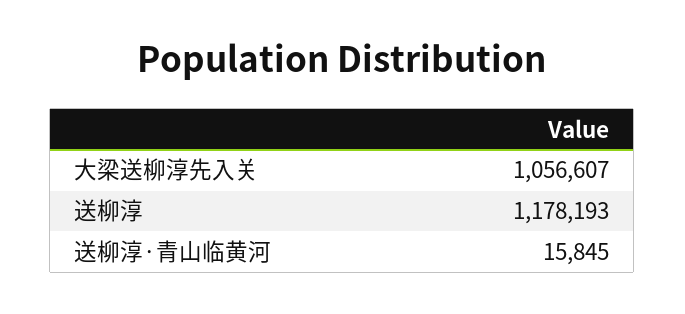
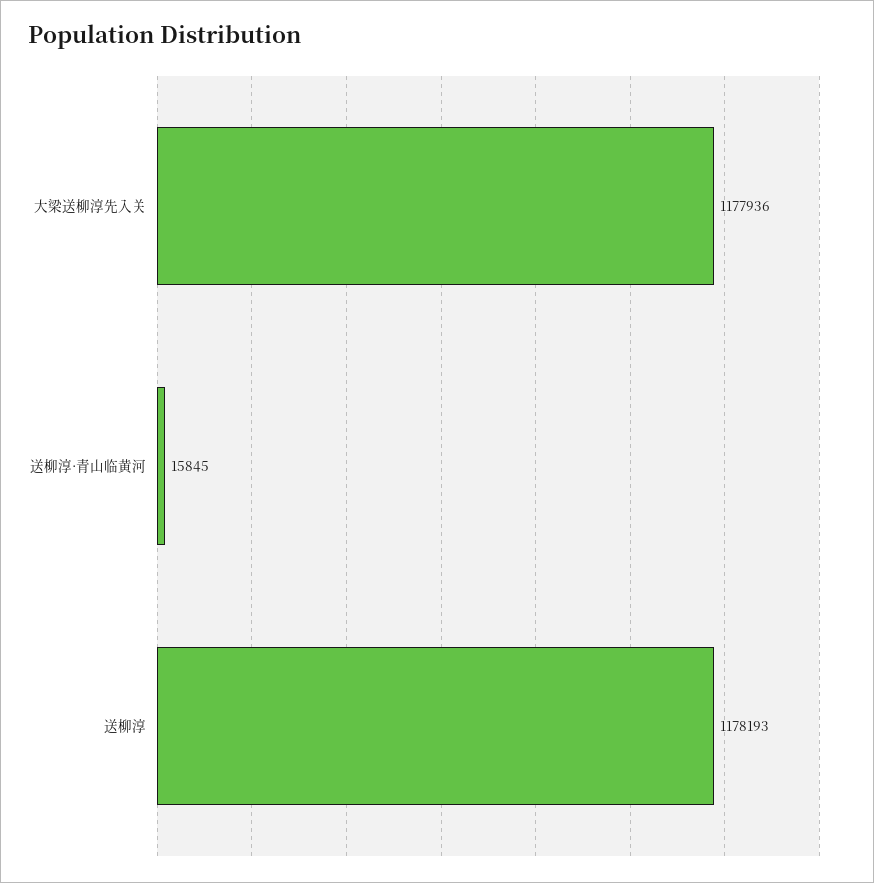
  {
-   "大梁送柳淳先入关": 1056607,
+   "大梁送柳淳先入关": 1177936,
    "送柳淳": 1178193,
    "送柳淳·青山临黄河": 15845
  }

